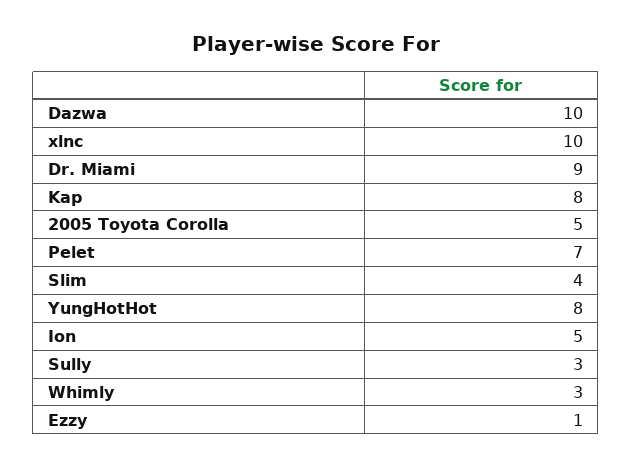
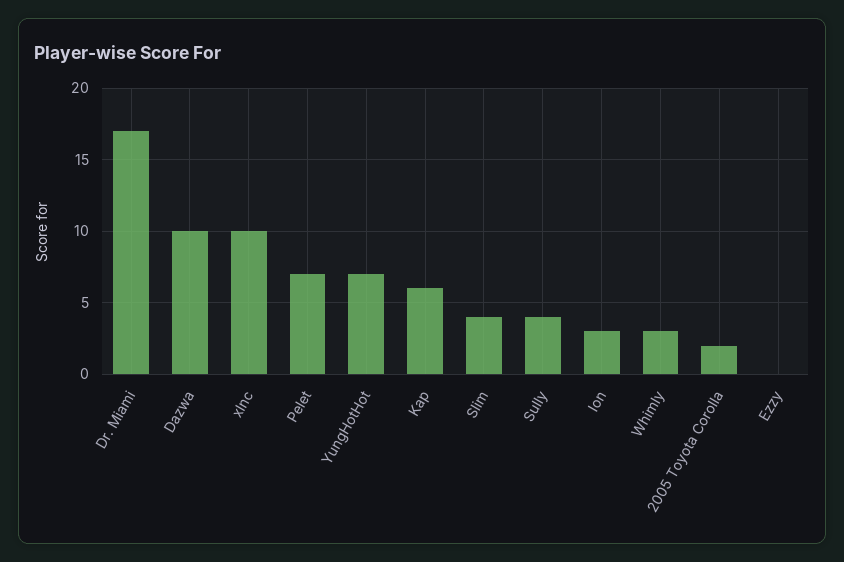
  {
    "Dazwa": 10,
    "xlnc": 10,
-   "Dr. Miami": 9,
+   "Dr. Miami": 17,
-   "Kap": 8,
+   "Kap": 6,
-   "2005 Toyota Corolla": 5,
+   "2005 Toyota Corolla": 2,
    "Pelet": 7,
    "Slim": 4,
-   "YungHotHot": 8,
+   "YungHotHot": 7,
-   "Ion": 5,
+   "Ion": 3,
-   "Sully": 3,
+   "Sully": 4,
    "Whimly": 3,
-   "Ezzy": 1
+   "Ezzy": 0
  }

